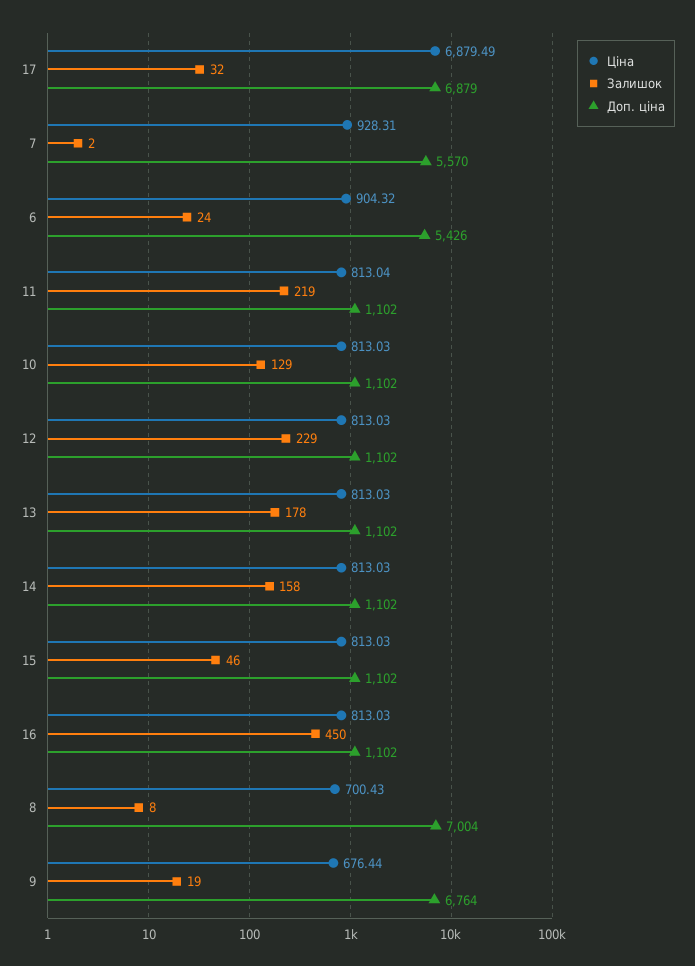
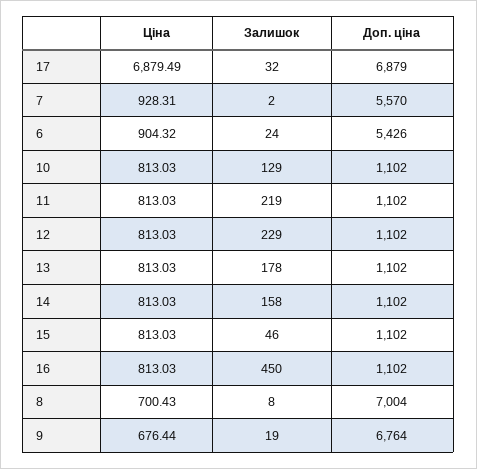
  {
    "Ціна": {
      "17": 6879.49,
      "7": 928.31,
      "6": 904.32,
-     "11": 813.04,
+     "11": 813.03,
      "10": 813.03,
      "12": 813.03,
      "13": 813.03,
      "14": 813.03,
      "15": 813.03,
      "16": 813.03,
      "8": 700.43,
      "9": 676.44
    },
    "Залишок": {
      "17": 32,
      "7": 2,
      "6": 24,
      "11": 219,
      "10": 129,
      "12": 229,
      "13": 178,
      "14": 158,
      "15": 46,
      "16": 450,
      "8": 8,
      "9": 19
    },
    "Доп. ціна": {
      "17": 6879,
      "7": 5570,
      "6": 5426,
      "11": 1102,
      "10": 1102,
      "12": 1102,
      "13": 1102,
      "14": 1102,
      "15": 1102,
      "16": 1102,
      "8": 7004,
      "9": 6764
    }
  }

